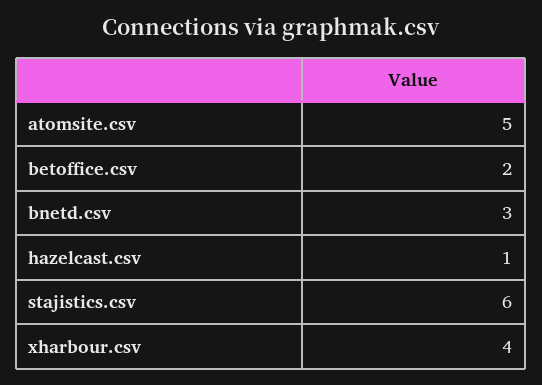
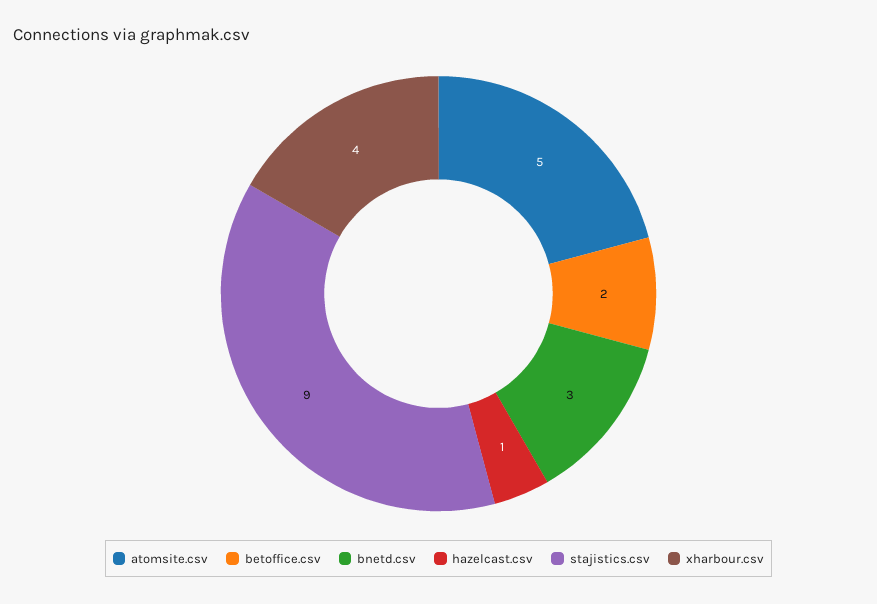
  {
    "atomsite.csv": 5,
    "betoffice.csv": 2,
    "bnetd.csv": 3,
    "hazelcast.csv": 1,
-   "stajistics.csv": 6,
+   "stajistics.csv": 9,
    "xharbour.csv": 4
  }

